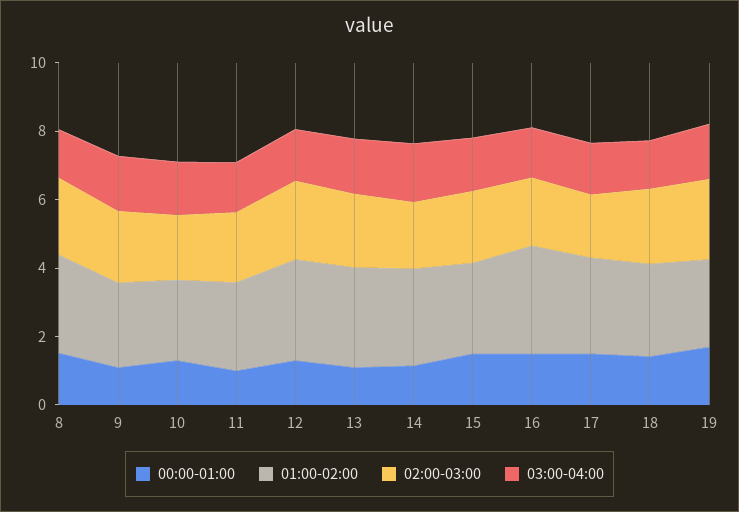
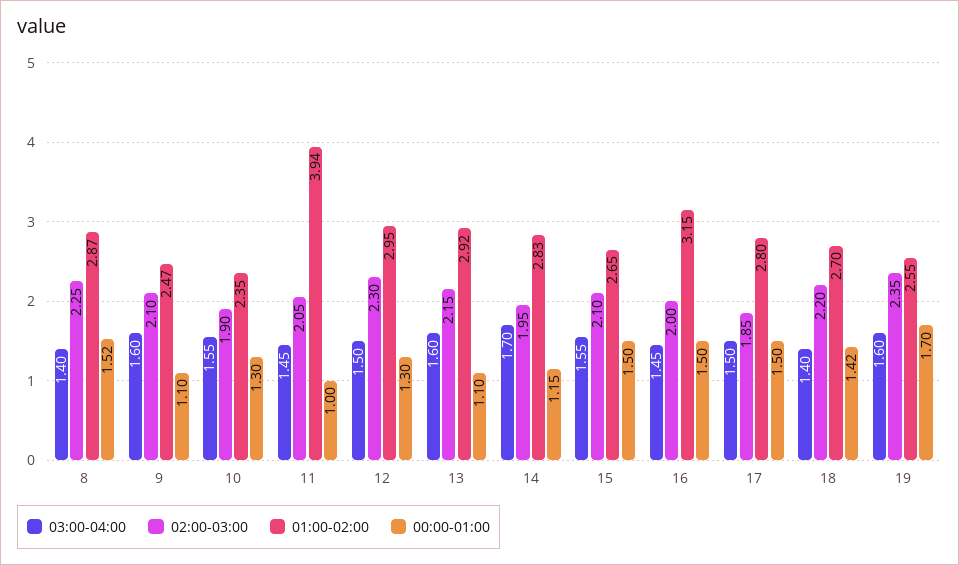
  {
    "00:00-01:00": {
      "8": 1.52,
      "9": 1.1,
      "10": 1.3,
      "11": 1,
      "12": 1.3,
      "13": 1.1,
      "14": 1.15,
      "15": 1.5,
      "16": 1.5,
      "17": 1.5,
      "18": 1.42,
      "19": 1.7
    },
    "01:00-02:00": {
      "8": 2.87,
      "9": 2.47,
      "10": 2.35,
-     "11": 2.5,
+     "11": 3.94,
      "12": 2.95,
      "13": 2.92,
      "14": 2.83,
      "15": 2.65,
      "16": 3.15,
      "17": 2.8,
      "18": 2.7,
      "19": 2.55
    },
    "02:00-03:00": {
      "8": 2.25,
      "9": 2.1,
      "10": 1.9,
      "11": 2.05,
      "12": 2.3,
      "13": 2.15,
      "14": 1.95,
      "15": 2.1,
      "16": 2,
      "17": 1.85,
      "18": 2.2,
      "19": 2.35
    },
    "03:00-04:00": {
      "8": 1.4,
      "9": 1.6,
      "10": 1.55,
      "11": 1.45,
      "12": 1.5,
      "13": 1.6,
      "14": 1.7,
      "15": 1.55,
      "16": 1.45,
      "17": 1.5,
      "18": 1.4,
      "19": 1.6
    }
  }

